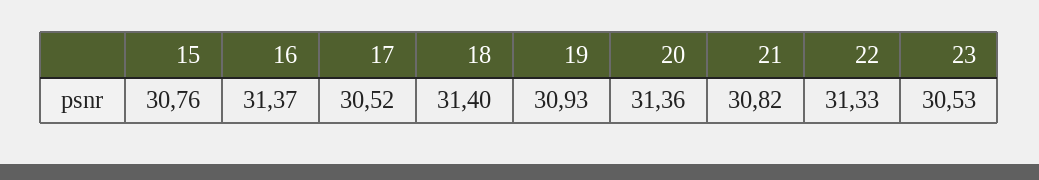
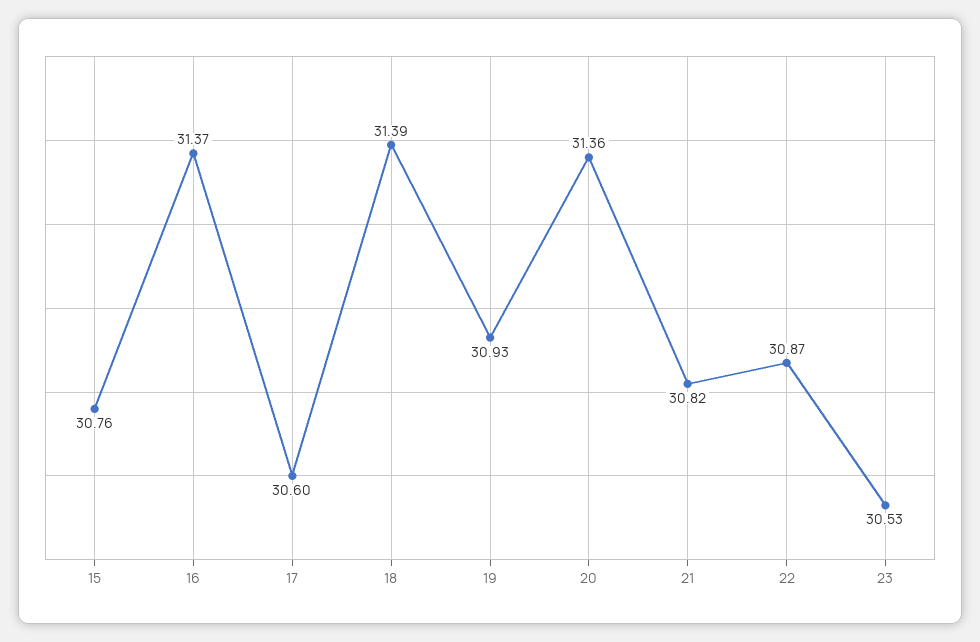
  {
    "15": 30.76,
    "16": 31.37,
-   "17": 30.52,
+   "17": 30.6,
-   "18": 31.4,
+   "18": 31.39,
    "19": 30.93,
    "20": 31.36,
    "21": 30.82,
-   "22": 31.33,
+   "22": 30.87,
    "23": 30.53
  }

